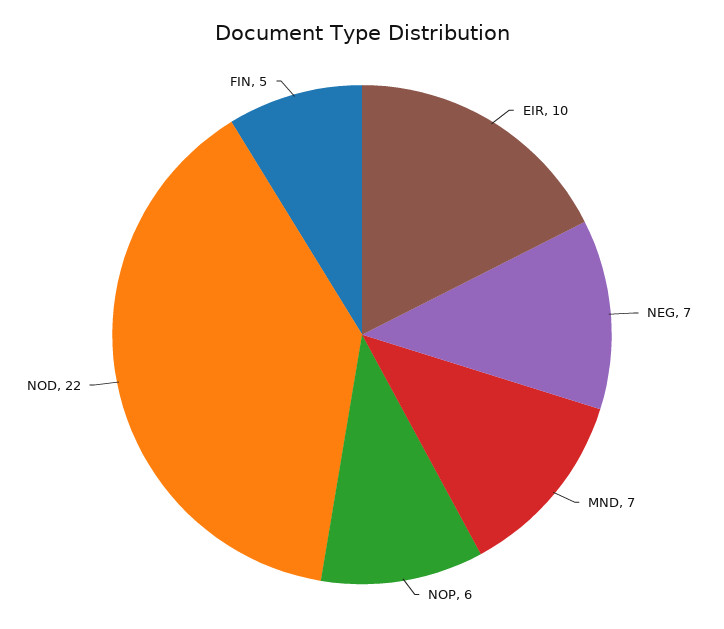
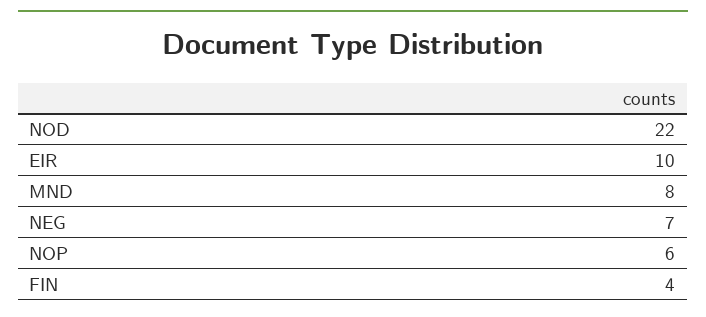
  {
    "EIR": 10,
    "NEG": 7,
-   "MND": 7,
+   "MND": 8,
    "NOP": 6,
    "NOD": 22,
-   "FIN": 5
+   "FIN": 4
  }

